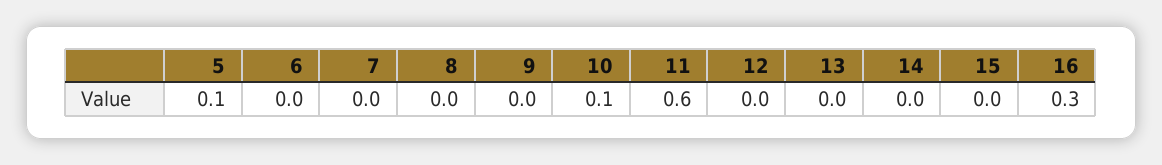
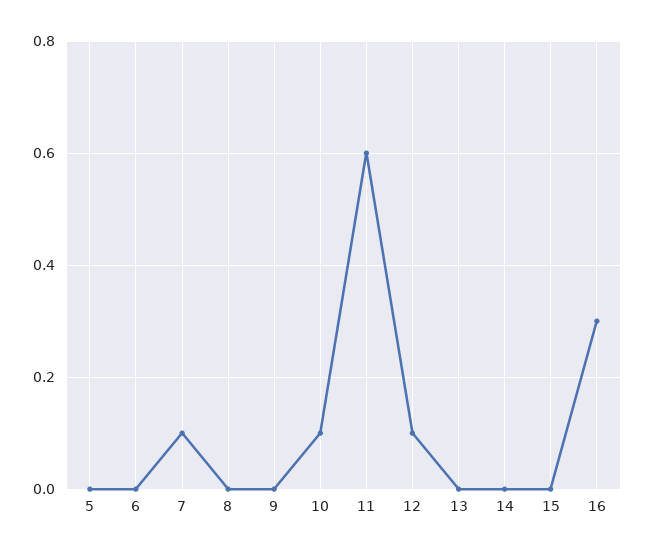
  {
-   "5": 0.1,
+   "5": 0,
    "6": 0,
-   "7": 0,
+   "7": 0.1,
    "8": 0,
    "9": 0,
    "10": 0.1,
    "11": 0.6,
-   "12": 0,
+   "12": 0.1,
    "13": 0,
    "14": 0,
    "15": 0,
    "16": 0.3
  }

